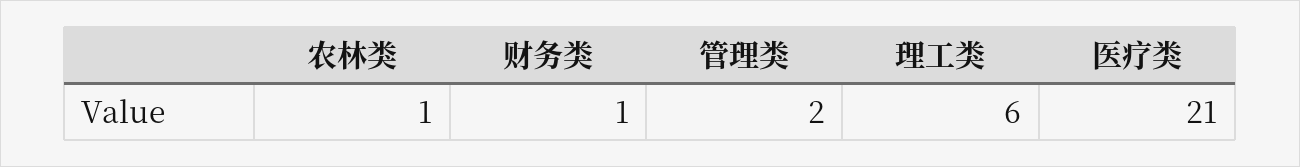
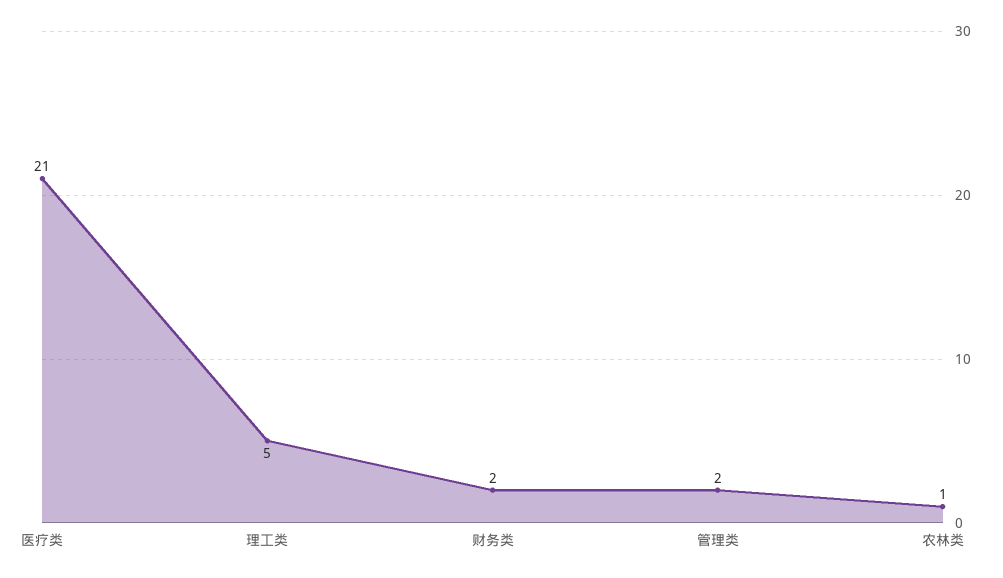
  {
    "农林类": 1,
-   "财务类": 1,
+   "财务类": 2,
    "管理类": 2,
-   "理工类": 6,
+   "理工类": 5,
    "医疗类": 21
  }

